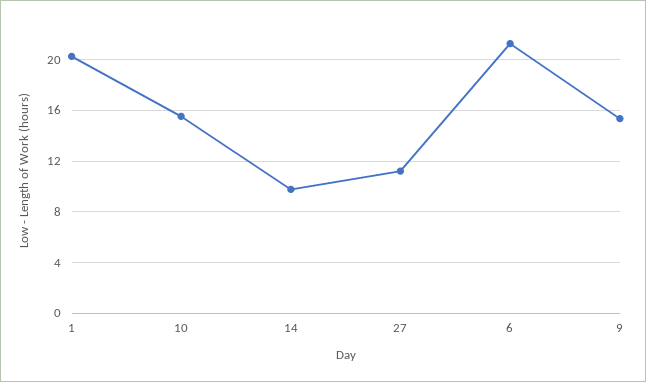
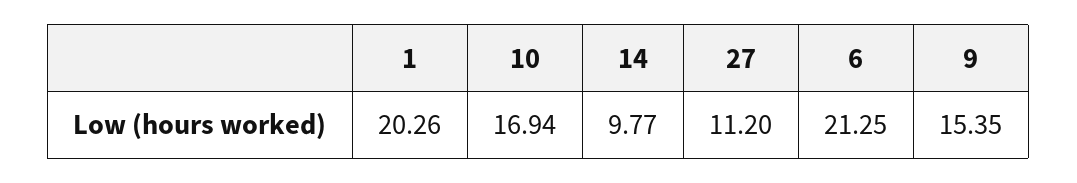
  {
    "1": 20.26,
-   "10": 15.5,
+   "10": 16.94,
    "14": 9.77,
    "27": 11.2,
    "6": 21.25,
    "9": 15.35
  }

